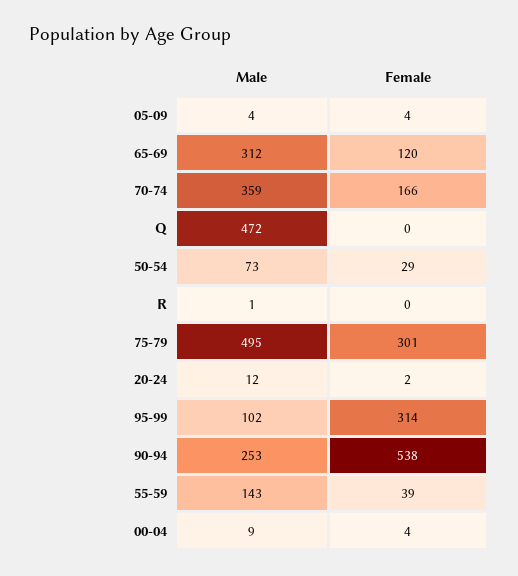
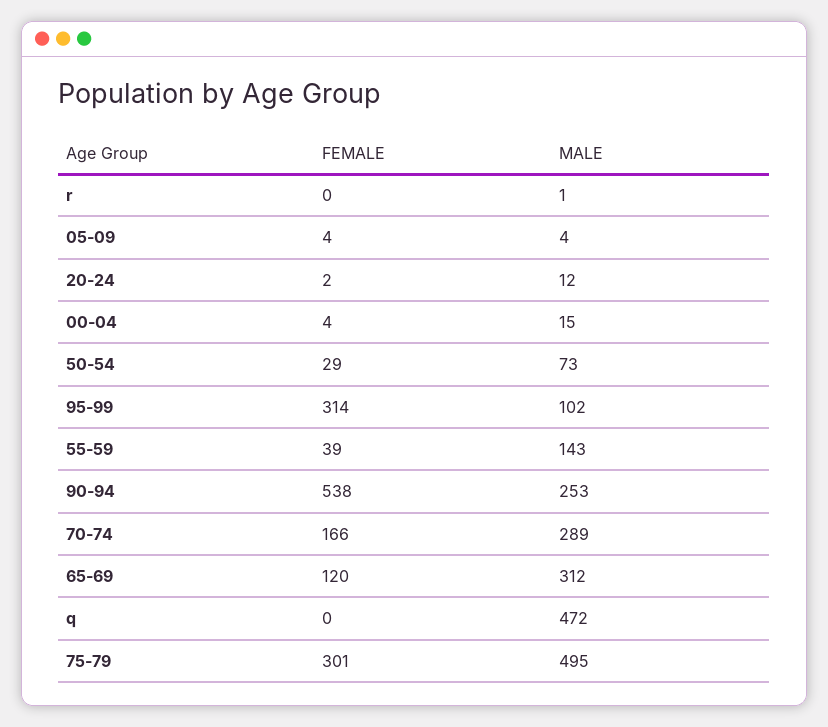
  {
    "Male": {
      "05-09": 4,
      "65-69": 312,
-     "70-74": 359,
+     "70-74": 289,
      "Q": 472,
      "50-54": 73,
      "R": 1,
      "75-79": 495,
      "20-24": 12,
      "95-99": 102,
      "90-94": 253,
      "55-59": 143,
-     "00-04": 9
+     "00-04": 15
    },
    "Female": {
      "05-09": 4,
      "65-69": 120,
      "70-74": 166,
      "Q": 0,
      "50-54": 29,
      "R": 0,
      "75-79": 301,
      "20-24": 2,
      "95-99": 314,
      "90-94": 538,
      "55-59": 39,
      "00-04": 4
    }
  }

